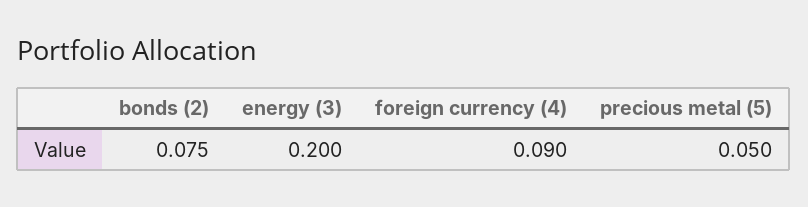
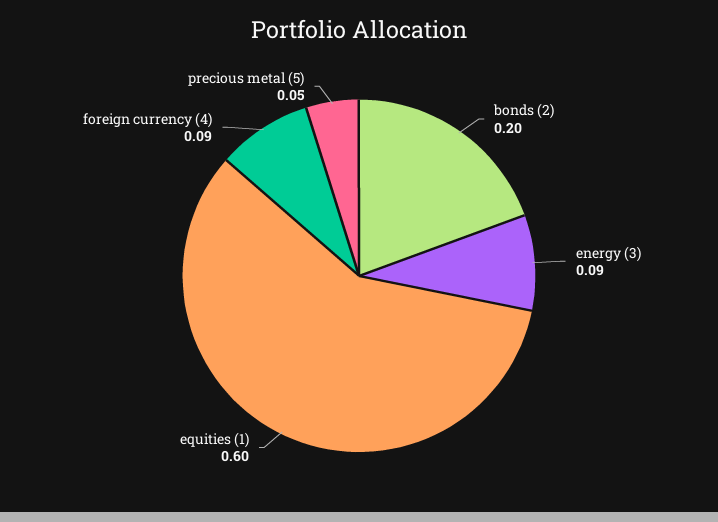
  {
-   "bonds (2)": 0.075,
+   "bonds (2)": 0.2,
-   "energy (3)": 0.2,
+   "energy (3)": 0.09,
    "foreign currency (4)": 0.09,
-   "precious metal (5)": 0.05
+   "precious metal (5)": 0.05,
+   "equities (1)": 0.6
  }

